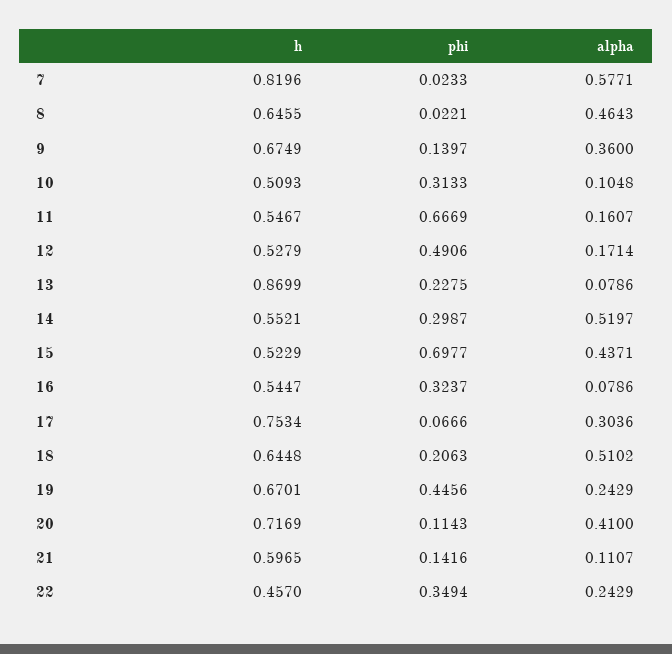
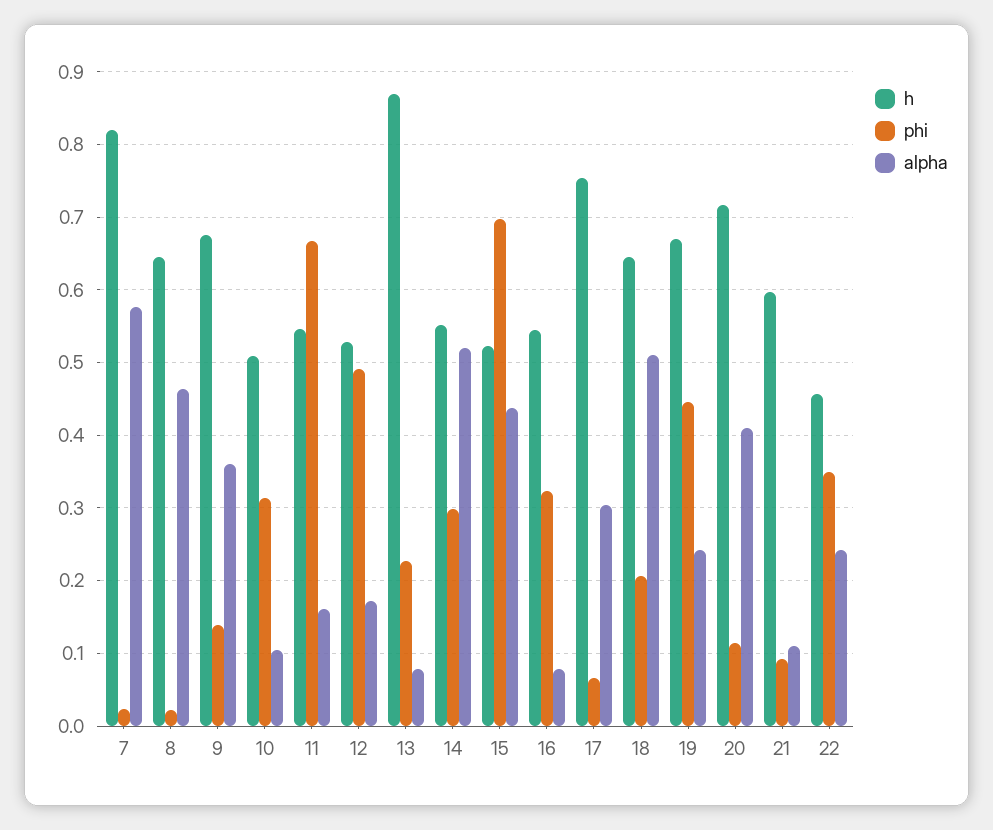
  {
    "h": {
      "7": 0.8196,
      "8": 0.6455,
      "9": 0.6749,
      "10": 0.5093,
      "11": 0.5467,
      "12": 0.5279,
      "13": 0.8699,
      "14": 0.5521,
      "15": 0.5229,
      "16": 0.5447,
      "17": 0.7534,
      "18": 0.6448,
      "19": 0.6701,
      "20": 0.7169,
      "21": 0.5965,
      "22": 0.457
    },
    "phi": {
      "7": 0.0233,
      "8": 0.0221,
      "9": 0.1397,
      "10": 0.3133,
      "11": 0.6669,
      "12": 0.4906,
      "13": 0.2275,
      "14": 0.2987,
      "15": 0.6977,
      "16": 0.3237,
      "17": 0.0666,
      "18": 0.2063,
      "19": 0.4456,
      "20": 0.1143,
-     "21": 0.1416,
+     "21": 0.09,
      "22": 0.3494
    },
    "alpha": {
      "7": 0.5771,
      "8": 0.4643,
      "9": 0.36,
      "10": 0.1048,
      "11": 0.1607,
      "12": 0.1714,
      "13": 0.0786,
      "14": 0.5197,
      "15": 0.4371,
      "16": 0.0786,
      "17": 0.3036,
      "18": 0.5102,
      "19": 0.2429,
      "20": 0.41,
      "21": 0.1107,
      "22": 0.2429
    }
  }

